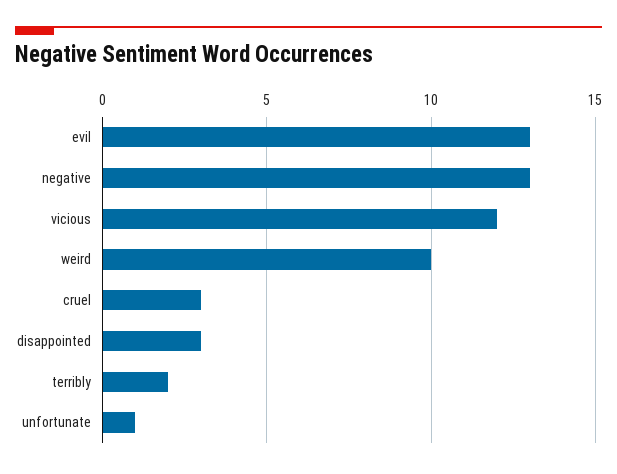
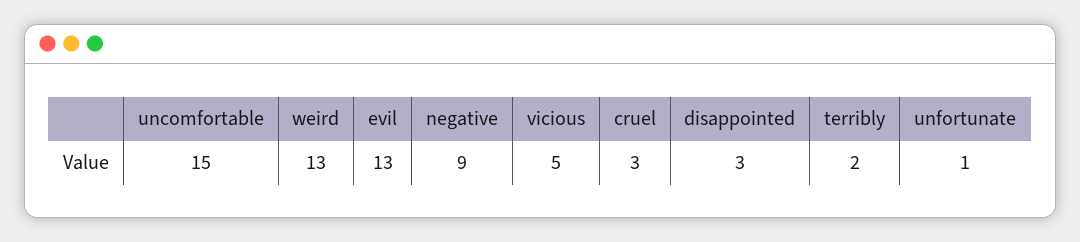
  {
    "evil": 13,
-   "negative": 13,
+   "negative": 9,
-   "vicious": 12,
+   "vicious": 5,
-   "weird": 10,
+   "weird": 13,
    "cruel": 3,
    "disappointed": 3,
    "terribly": 2,
-   "unfortunate": 1
+   "unfortunate": 1,
+   "uncomfortable": 15
  }

